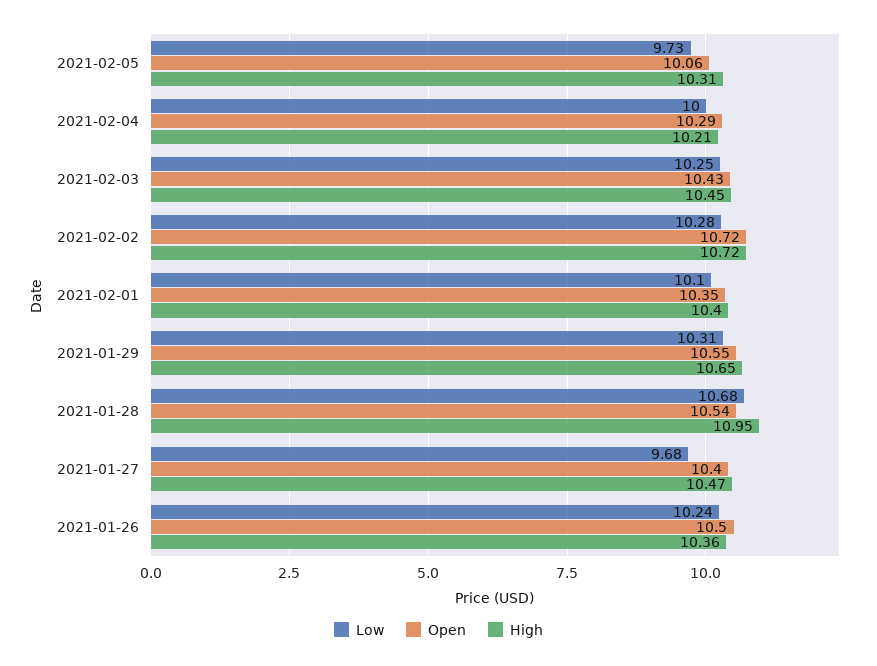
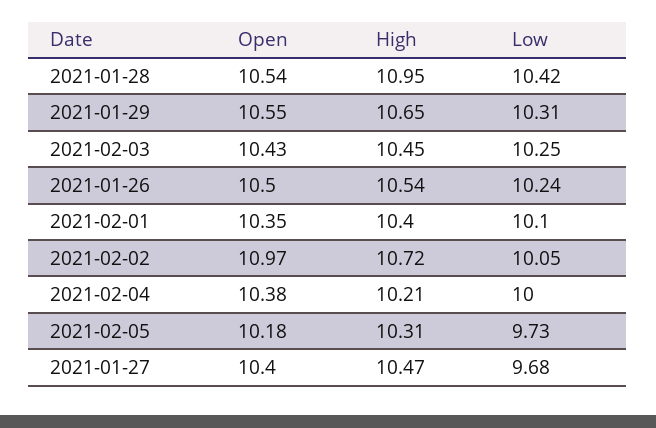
  {
    "Low": {
      "2021-02-05": 9.73,
      "2021-02-04": 10,
      "2021-02-03": 10.25,
-     "2021-02-02": 10.28,
+     "2021-02-02": 10.05,
      "2021-02-01": 10.1,
      "2021-01-29": 10.31,
-     "2021-01-28": 10.68,
+     "2021-01-28": 10.42,
      "2021-01-27": 9.68,
      "2021-01-26": 10.24
    },
    "Open": {
-     "2021-02-05": 10.06,
+     "2021-02-05": 10.18,
-     "2021-02-04": 10.29,
+     "2021-02-04": 10.38,
      "2021-02-03": 10.43,
-     "2021-02-02": 10.72,
+     "2021-02-02": 10.97,
      "2021-02-01": 10.35,
      "2021-01-29": 10.55,
      "2021-01-28": 10.54,
      "2021-01-27": 10.4,
      "2021-01-26": 10.5
    },
    "High": {
      "2021-02-05": 10.31,
      "2021-02-04": 10.21,
      "2021-02-03": 10.45,
      "2021-02-02": 10.72,
      "2021-02-01": 10.4,
      "2021-01-29": 10.65,
      "2021-01-28": 10.95,
      "2021-01-27": 10.47,
-     "2021-01-26": 10.36
+     "2021-01-26": 10.54
    }
  }

